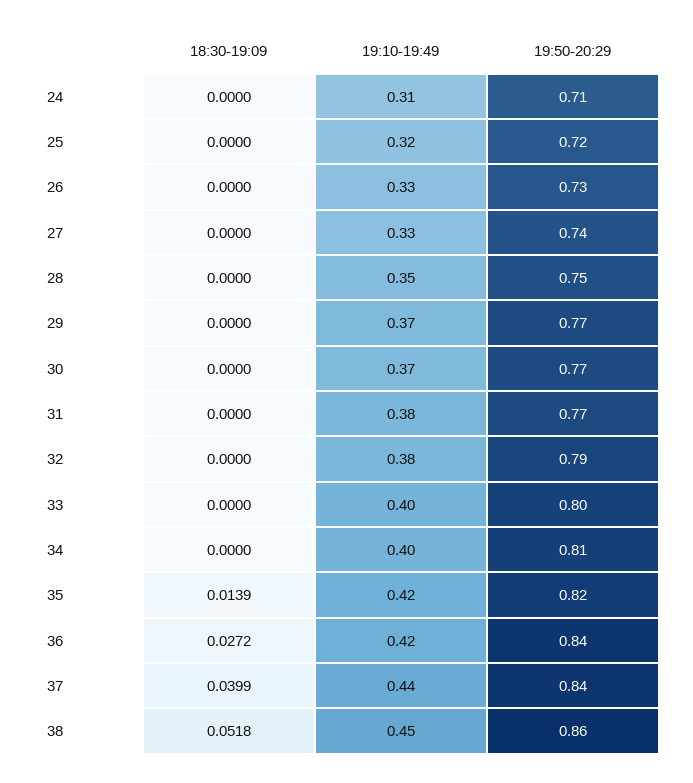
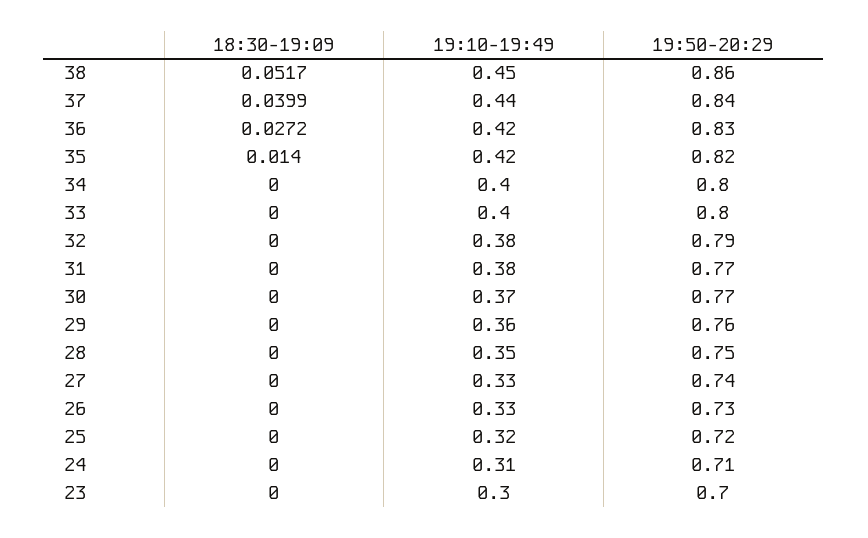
  {
    "18:30-19:09": {
      "24": 0,
      "25": 0,
      "26": 0,
      "27": 0,
      "28": 0,
      "29": 0,
      "30": 0,
      "31": 0,
      "32": 0,
      "33": 0,
      "34": 0,
-     "35": 0.0139,
+     "35": 0.014,
      "36": 0.0272,
      "37": 0.0399,
-     "38": 0.0518
+     "38": 0.0517,
+     "23": 0
    },
    "19:10-19:49": {
      "24": 0.31,
      "25": 0.32,
      "26": 0.33,
      "27": 0.33,
      "28": 0.35,
-     "29": 0.37,
+     "29": 0.36,
      "30": 0.37,
      "31": 0.38,
      "32": 0.38,
      "33": 0.4,
      "34": 0.4,
      "35": 0.42,
      "36": 0.42,
      "37": 0.44,
-     "38": 0.45
+     "38": 0.45,
+     "23": 0.3
    },
    "19:50-20:29": {
      "24": 0.71,
      "25": 0.72,
      "26": 0.73,
      "27": 0.74,
      "28": 0.75,
-     "29": 0.77,
+     "29": 0.76,
      "30": 0.77,
      "31": 0.77,
      "32": 0.79,
      "33": 0.8,
-     "34": 0.81,
+     "34": 0.8,
      "35": 0.82,
-     "36": 0.84,
+     "36": 0.83,
      "37": 0.84,
-     "38": 0.86
+     "38": 0.86,
+     "23": 0.7
    }
  }

